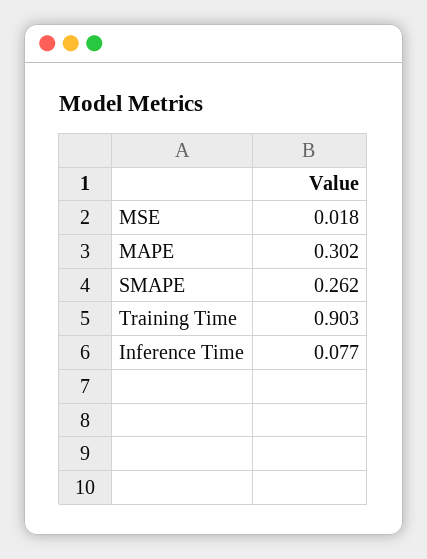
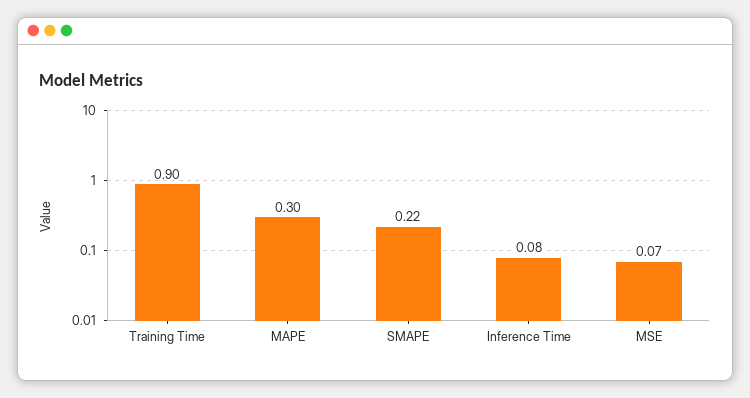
  {
-   "MSE": 0.018,
+   "MSE": 0.07,
    "MAPE": 0.302,
-   "SMAPE": 0.262,
+   "SMAPE": 0.22,
    "Training Time": 0.903,
    "Inference Time": 0.077
  }

